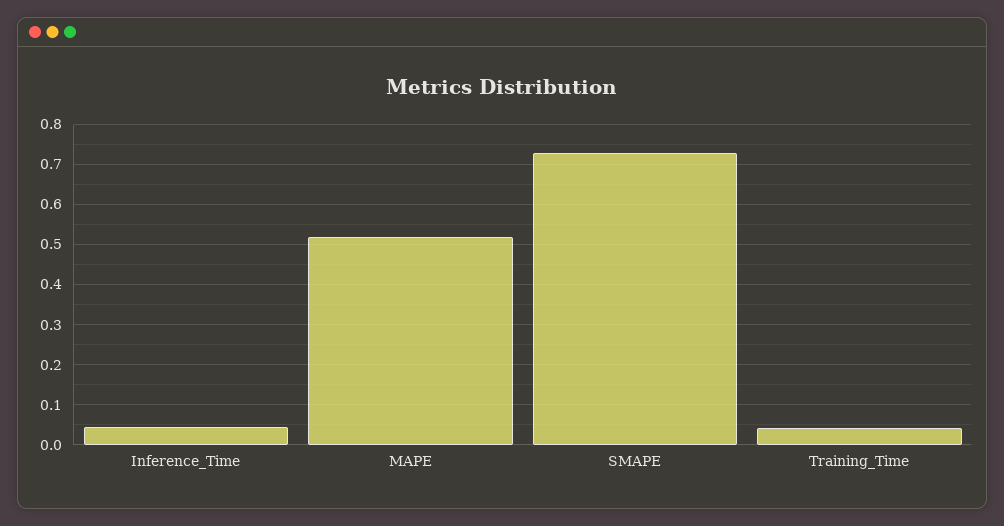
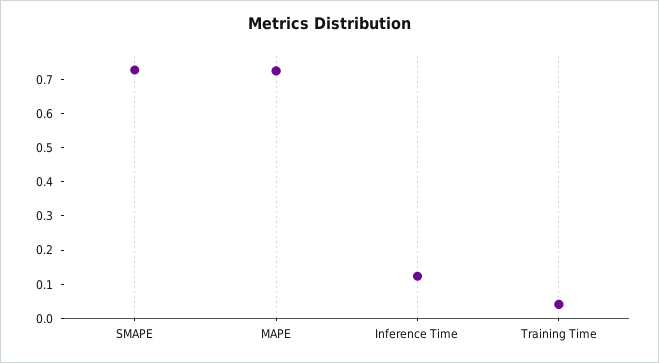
  {
-   "Inference_Time": 0.04,
+   "Inference_Time": 0.125,
-   "MAPE": 0.52,
+   "MAPE": 0.725,
    "SMAPE": 0.72,
    "Training_Time": 0.04
  }

